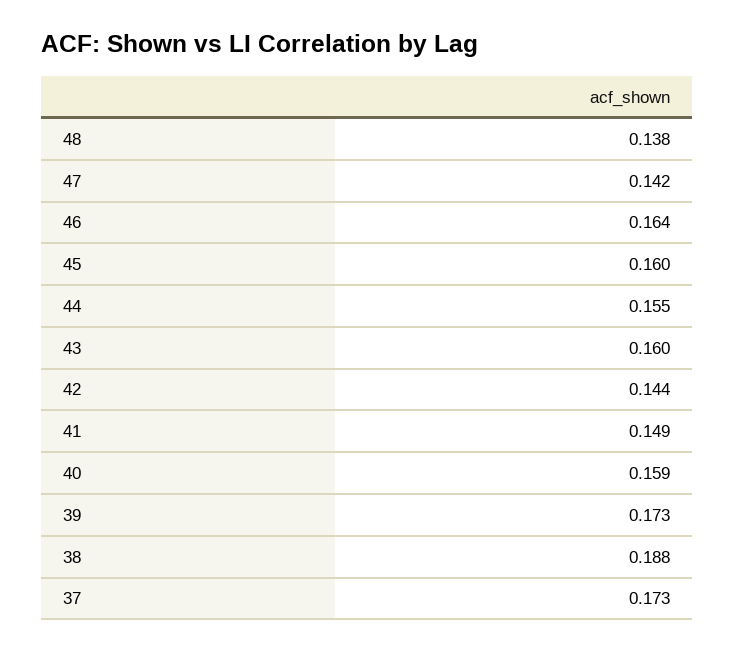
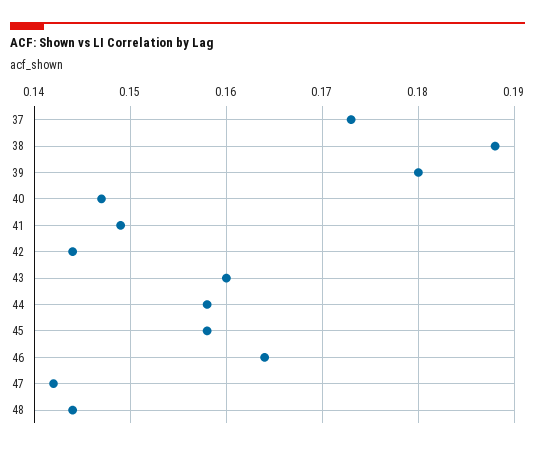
  {
-   "48": 0.138,
+   "48": 0.144,
    "47": 0.142,
    "46": 0.164,
-   "45": 0.16,
+   "45": 0.158,
-   "44": 0.155,
+   "44": 0.158,
    "43": 0.16,
    "42": 0.144,
    "41": 0.149,
-   "40": 0.159,
+   "40": 0.147,
-   "39": 0.173,
+   "39": 0.18,
    "38": 0.188,
    "37": 0.173
  }

